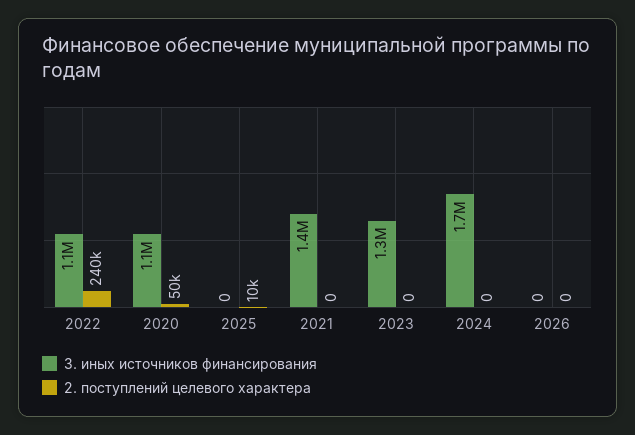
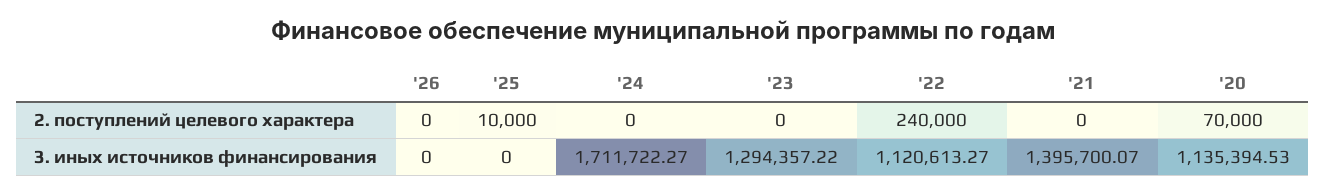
  {
    "3. иных источников финансирования": {
      "2022": 1120613.27,
      "2020": 1135394.53,
      "2025": 0,
      "2021": 1395700.07,
      "2023": 1294357.22,
      "2024": 1711722.27,
      "2026": 0
    },
    "2. поступлений целевого характера": {
      "2022": 240000,
-     "2020": 50000,
+     "2020": 70000,
      "2025": 10000,
      "2021": 0,
      "2023": 0,
      "2024": 0,
      "2026": 0
    }
  }

